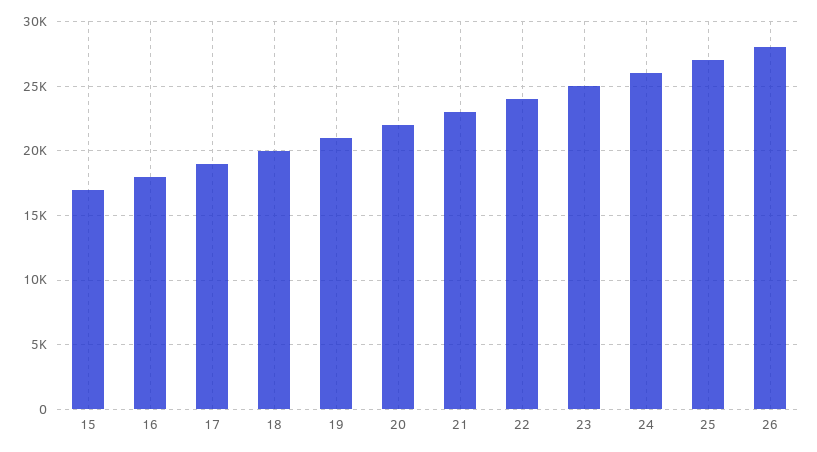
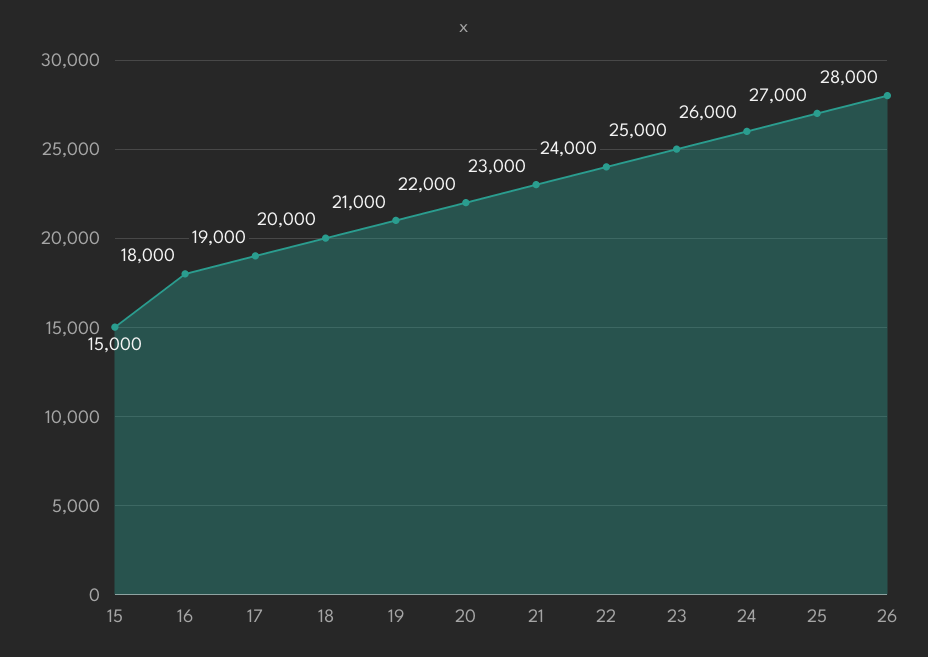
  {
-   "15": 17000,
+   "15": 15000,
    "16": 18000,
    "17": 19000,
    "18": 20000,
    "19": 21000,
    "20": 22000,
    "21": 23000,
    "22": 24000,
    "23": 25000,
    "24": 26000,
    "25": 27000,
    "26": 28000
  }

